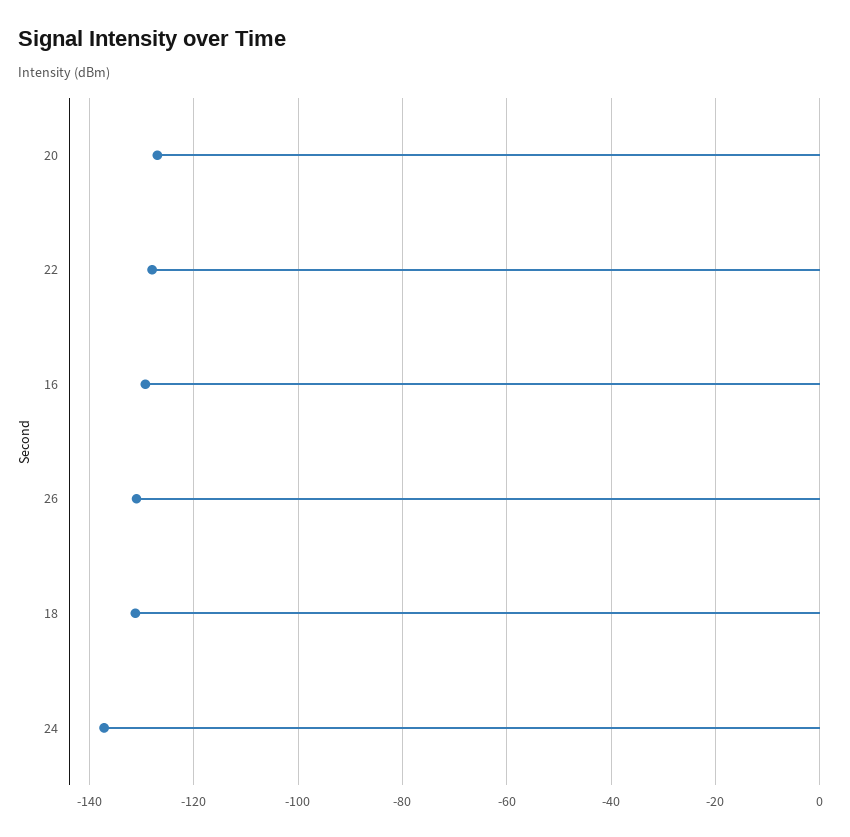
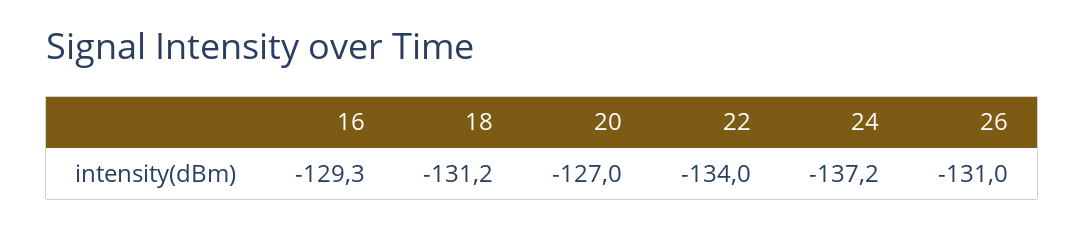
  {
    "20": -127,
-   "22": -128,
+   "22": -134,
    "16": -129.3,
    "26": -131,
    "18": -131.2,
    "24": -137.2
  }

